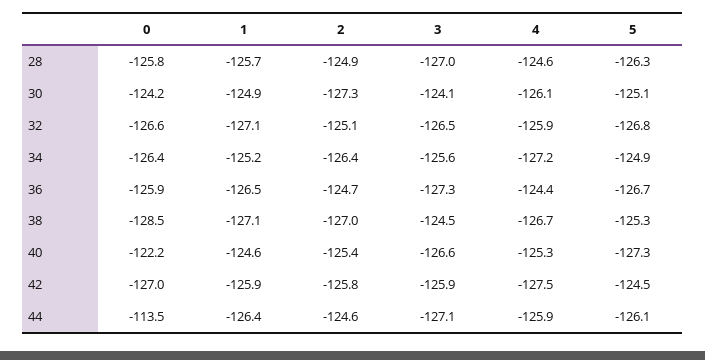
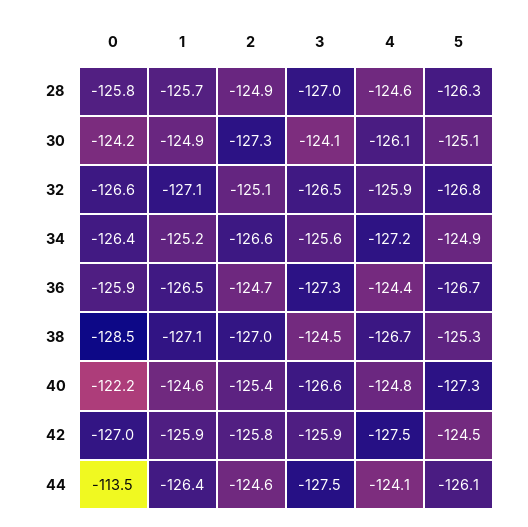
  {
    "0": {
      "28": -125.8,
      "30": -124.2,
      "32": -126.6,
      "34": -126.4,
      "36": -125.9,
      "38": -128.5,
      "40": -122.2,
      "42": -127,
      "44": -113.5
    },
    "1": {
      "28": -125.7,
      "30": -124.9,
      "32": -127.1,
      "34": -125.2,
      "36": -126.5,
      "38": -127.1,
      "40": -124.6,
      "42": -125.9,
      "44": -126.4
    },
    "2": {
      "28": -124.9,
      "30": -127.3,
      "32": -125.1,
-     "34": -126.4,
+     "34": -126.6,
      "36": -124.7,
      "38": -127,
      "40": -125.4,
      "42": -125.8,
      "44": -124.6
    },
    "3": {
      "28": -127,
      "30": -124.1,
      "32": -126.5,
      "34": -125.6,
      "36": -127.3,
      "38": -124.5,
      "40": -126.6,
      "42": -125.9,
-     "44": -127.1
+     "44": -127.5
    },
    "4": {
      "28": -124.6,
      "30": -126.1,
      "32": -125.9,
      "34": -127.2,
      "36": -124.4,
      "38": -126.7,
-     "40": -125.3,
+     "40": -124.8,
      "42": -127.5,
-     "44": -125.9
+     "44": -124.1
    },
    "5": {
      "28": -126.3,
      "30": -125.1,
      "32": -126.8,
      "34": -124.9,
      "36": -126.7,
      "38": -125.3,
      "40": -127.3,
      "42": -124.5,
      "44": -126.1
    }
  }

